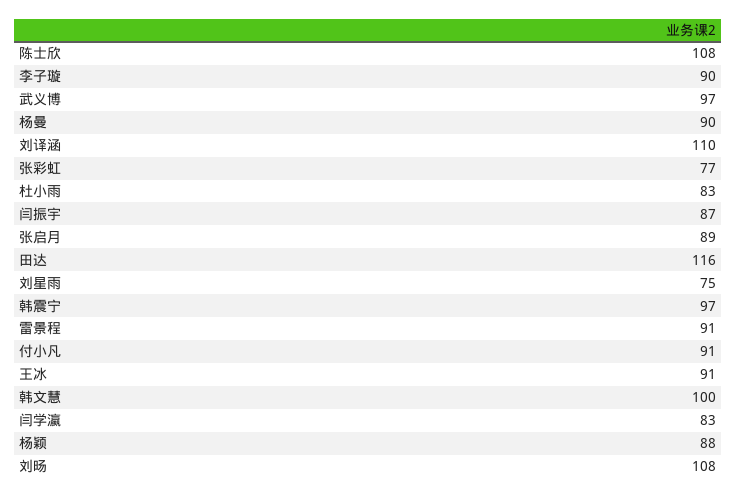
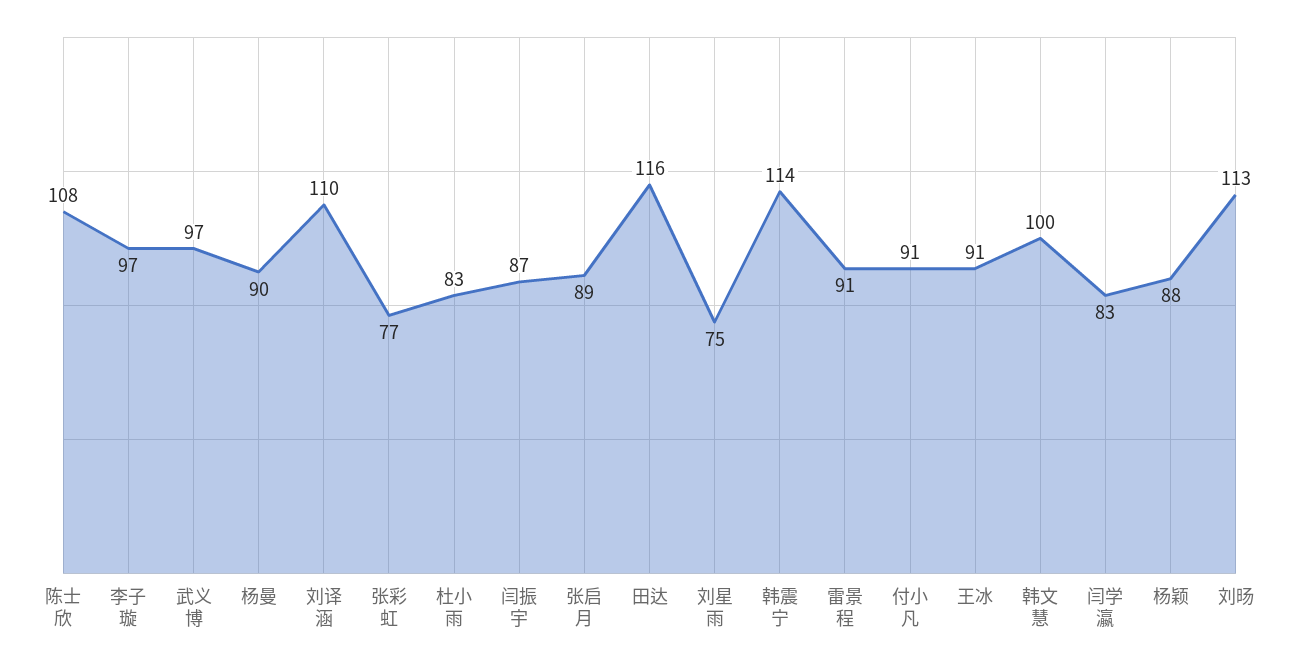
  {
    "陈士欣": 108,
-   "李子璇": 90,
+   "李子璇": 97,
    "武义博": 97,
    "杨曼": 90,
    "刘译涵": 110,
    "张彩虹": 77,
    "杜小雨": 83,
    "闫振宇": 87,
    "张启月": 89,
    "田达": 116,
    "刘星雨": 75,
-   "韩震宁": 97,
+   "韩震宁": 114,
    "雷景程": 91,
    "付小凡": 91,
    "王冰": 91,
    "韩文慧": 100,
    "闫学瀛": 83,
    "杨颖": 88,
-   "刘旸": 108
+   "刘旸": 113
  }

